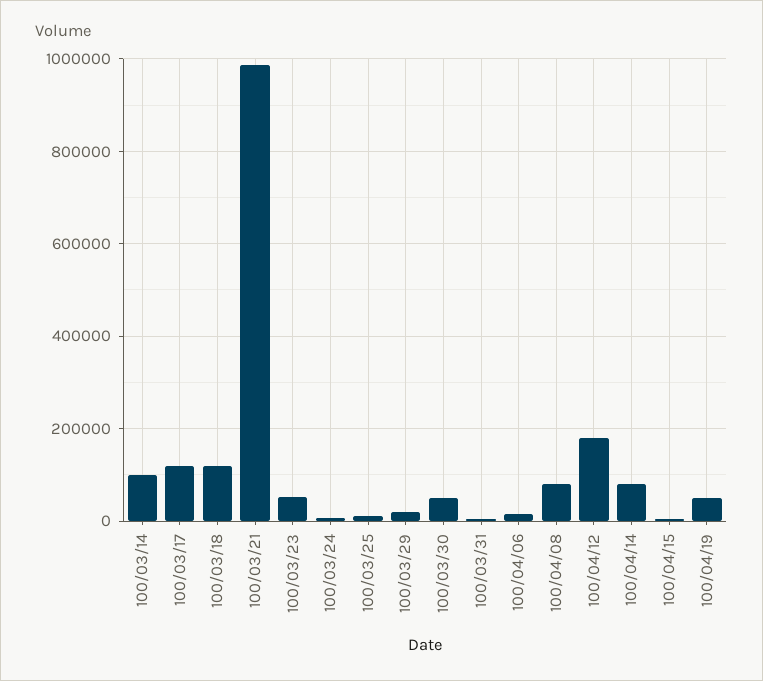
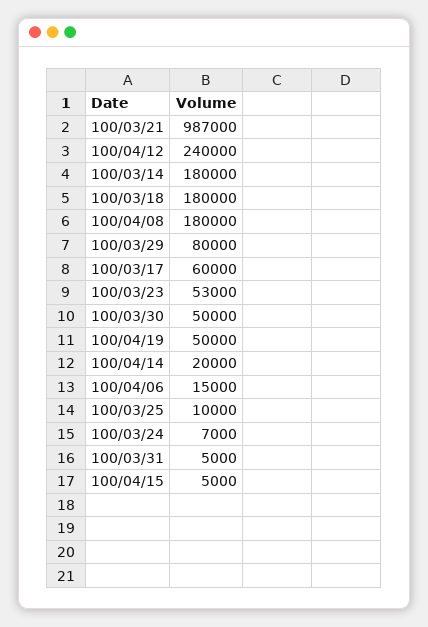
  {
-   "100/03/14": 100000,
+   "100/03/14": 180000,
-   "100/03/17": 120000,
+   "100/03/17": 60000,
-   "100/03/18": 120000,
+   "100/03/18": 180000,
    "100/03/21": 987000,
    "100/03/23": 53000,
    "100/03/24": 7000,
    "100/03/25": 10000,
-   "100/03/29": 20000,
+   "100/03/29": 80000,
    "100/03/30": 50000,
    "100/03/31": 5000,
    "100/04/06": 15000,
-   "100/04/08": 80000,
+   "100/04/08": 180000,
-   "100/04/12": 180000,
+   "100/04/12": 240000,
-   "100/04/14": 80000,
+   "100/04/14": 20000,
    "100/04/15": 5000,
    "100/04/19": 50000
  }

